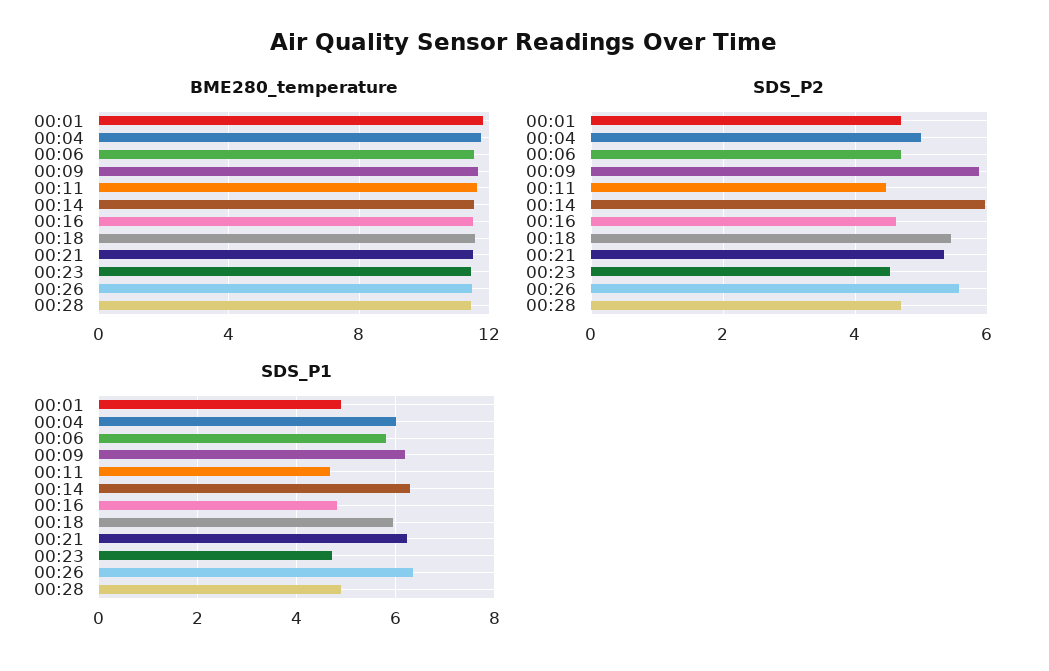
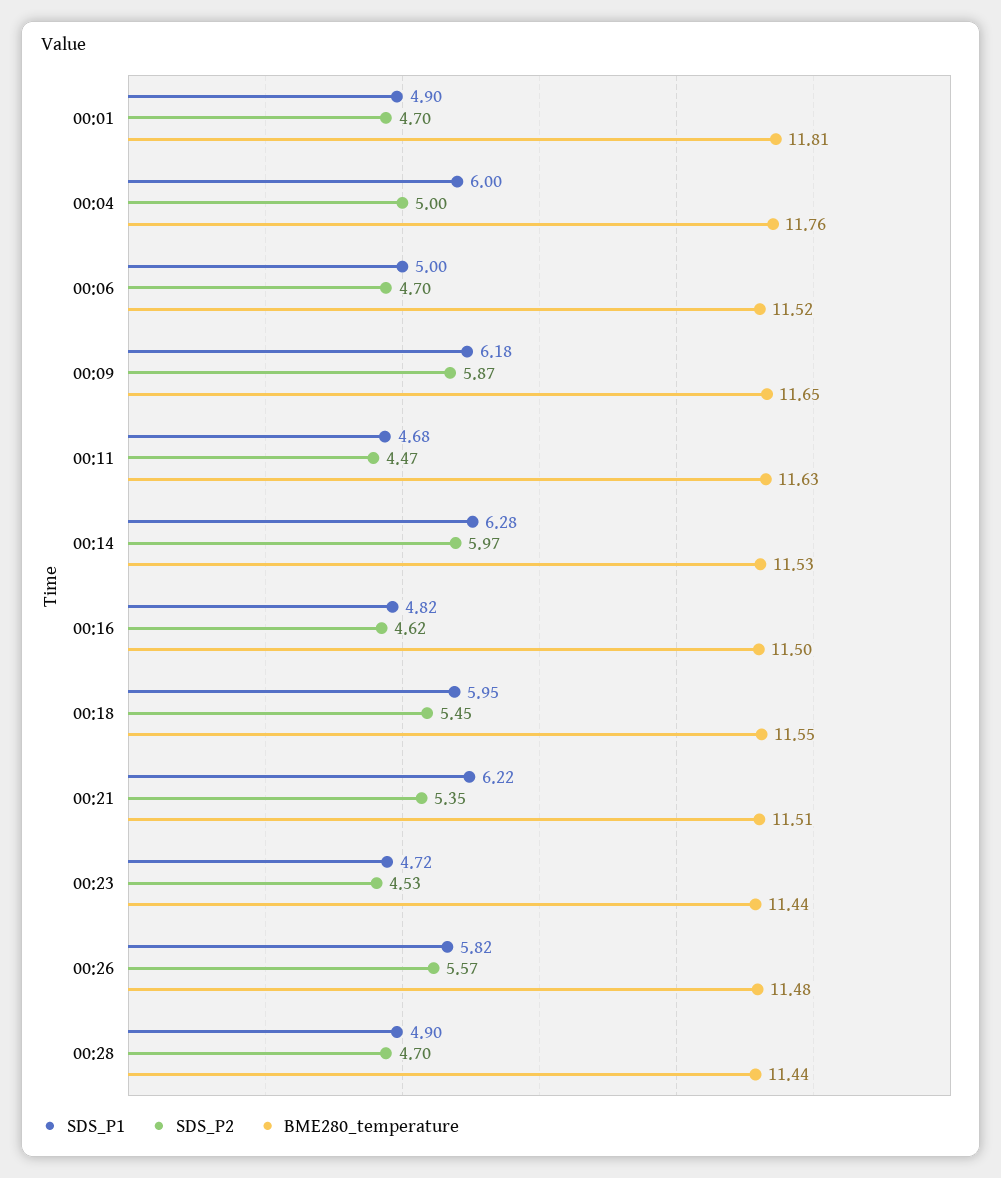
  {
    "BME280_temperature": {
      "00:01": 11.81,
      "00:04": 11.76,
      "00:06": 11.52,
      "00:09": 11.65,
      "00:11": 11.63,
      "00:14": 11.53,
      "00:16": 11.5,
      "00:18": 11.55,
      "00:21": 11.51,
      "00:23": 11.44,
      "00:26": 11.48,
      "00:28": 11.44
    },
    "SDS_P2": {
      "00:01": 4.7,
      "00:04": 5,
      "00:06": 4.7,
      "00:09": 5.87,
      "00:11": 4.47,
      "00:14": 5.97,
      "00:16": 4.62,
      "00:18": 5.45,
      "00:21": 5.35,
      "00:23": 4.53,
      "00:26": 5.57,
      "00:28": 4.7
    },
    "SDS_P1": {
      "00:01": 4.9,
      "00:04": 6,
-     "00:06": 5.8,
+     "00:06": 5,
      "00:09": 6.18,
      "00:11": 4.68,
      "00:14": 6.28,
      "00:16": 4.82,
      "00:18": 5.95,
      "00:21": 6.22,
      "00:23": 4.72,
-     "00:26": 6.4,
+     "00:26": 5.82,
      "00:28": 4.9
    }
  }

